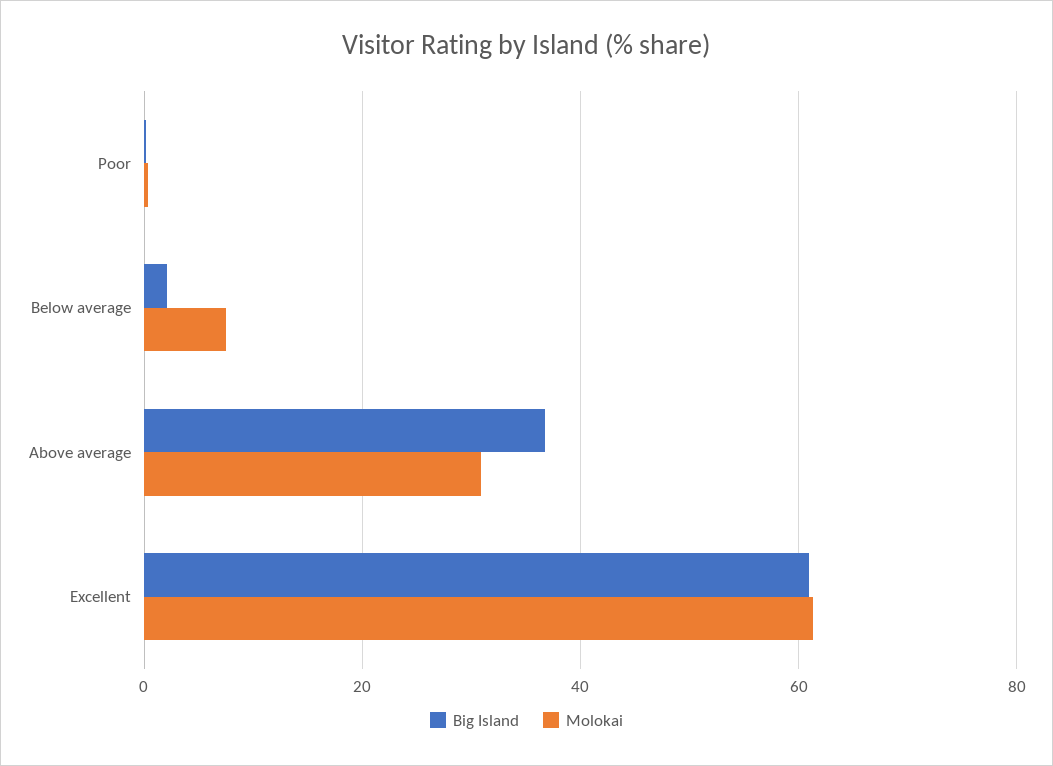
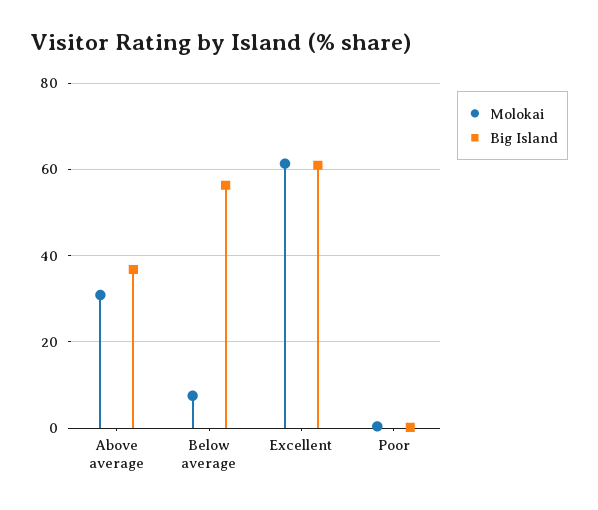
  {
    "Big Island": {
      "Poor": 0,
-     "Below average": 2,
+     "Below average": 56,
      "Above average": 36,
      "Excellent": 60
    },
    "Molokai": {
      "Poor": 0,
      "Below average": 8,
      "Above average": 30,
      "Excellent": 62
    }
  }

